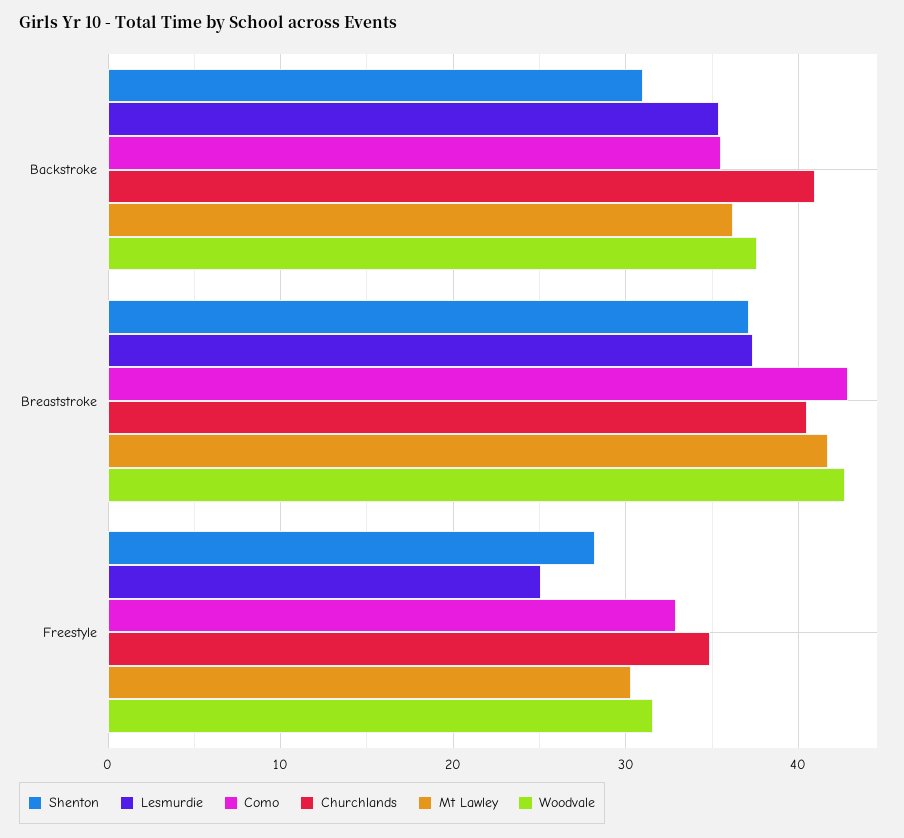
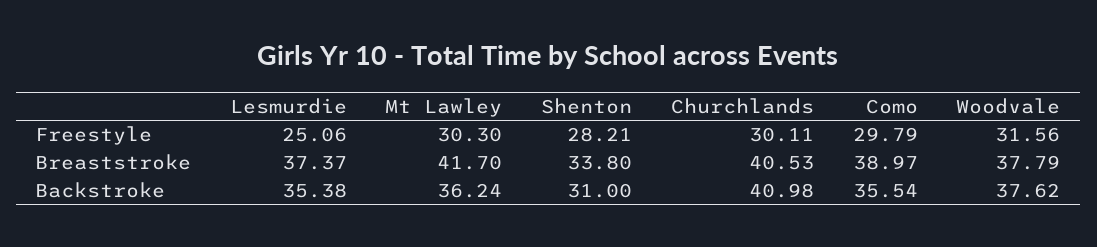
  {
    "Shenton": {
      "Backstroke": 31,
-     "Breaststroke": 37,
+     "Breaststroke": 33.8,
      "Freestyle": 28.21
    },
    "Lesmurdie": {
      "Backstroke": 35.38,
      "Breaststroke": 37.37,
      "Freestyle": 25.06
    },
    "Como": {
      "Backstroke": 35.54,
-     "Breaststroke": 43,
+     "Breaststroke": 38.97,
-     "Freestyle": 33
+     "Freestyle": 29.79
    },
    "Churchlands": {
      "Backstroke": 40.98,
      "Breaststroke": 40.53,
-     "Freestyle": 35
+     "Freestyle": 30.11
    },
    "Mt Lawley": {
      "Backstroke": 36.24,
      "Breaststroke": 41.7,
      "Freestyle": 30.3
    },
    "Woodvale": {
      "Backstroke": 37.62,
-     "Breaststroke": 43,
+     "Breaststroke": 37.79,
      "Freestyle": 31.56
    }
  }

